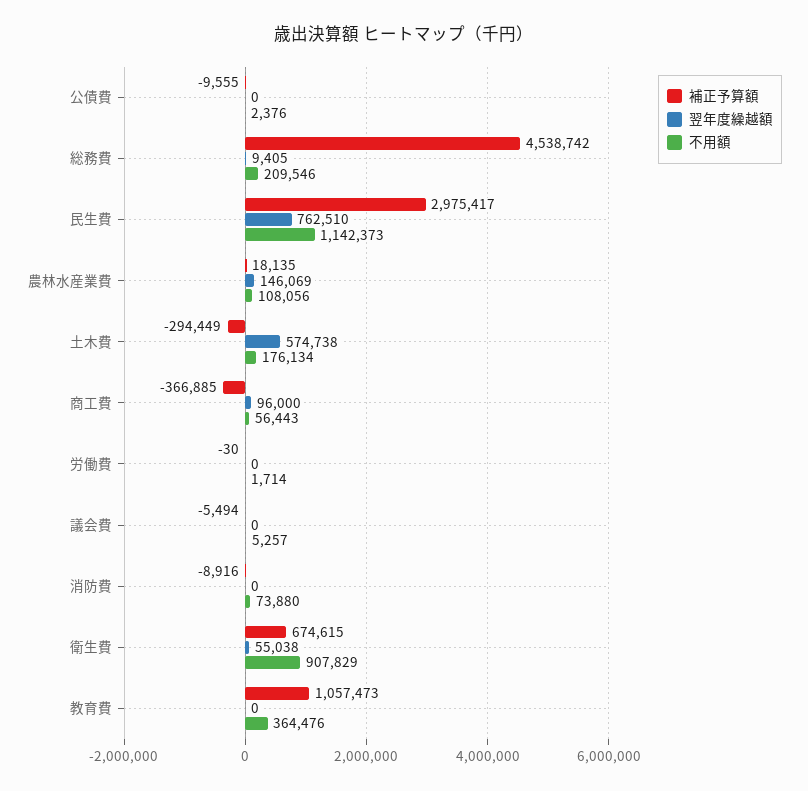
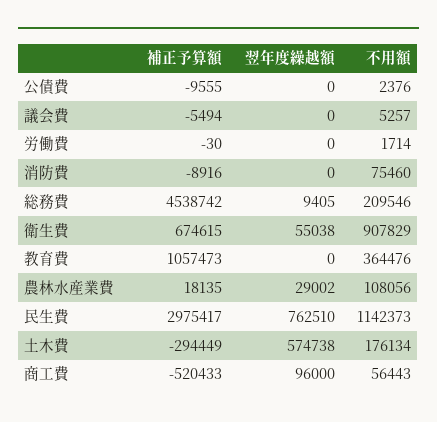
  {
    "補正予算額": {
      "公債費": -9555,
      "総務費": 4538742,
      "民生費": 2975417,
      "農林水産業費": 18135,
      "土木費": -294449,
-     "商工費": -366885,
+     "商工費": -520433,
      "労働費": -30,
      "議会費": -5494,
      "消防費": -8916,
      "衛生費": 674615,
      "教育費": 1057473
    },
    "翌年度繰越額": {
      "公債費": 0,
      "総務費": 9405,
      "民生費": 762510,
-     "農林水産業費": 146069,
+     "農林水産業費": 29002,
      "土木費": 574738,
      "商工費": 96000,
      "労働費": 0,
      "議会費": 0,
      "消防費": 0,
      "衛生費": 55038,
      "教育費": 0
    },
    "不用額": {
      "公債費": 2376,
      "総務費": 209546,
      "民生費": 1142373,
      "農林水産業費": 108056,
      "土木費": 176134,
      "商工費": 56443,
      "労働費": 1714,
      "議会費": 5257,
-     "消防費": 73880,
+     "消防費": 75460,
      "衛生費": 907829,
      "教育費": 364476
    }
  }

